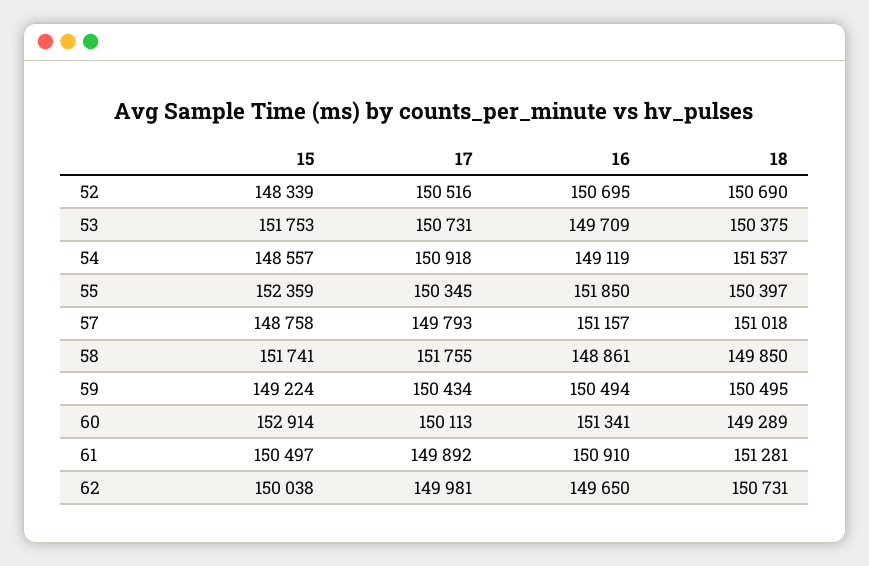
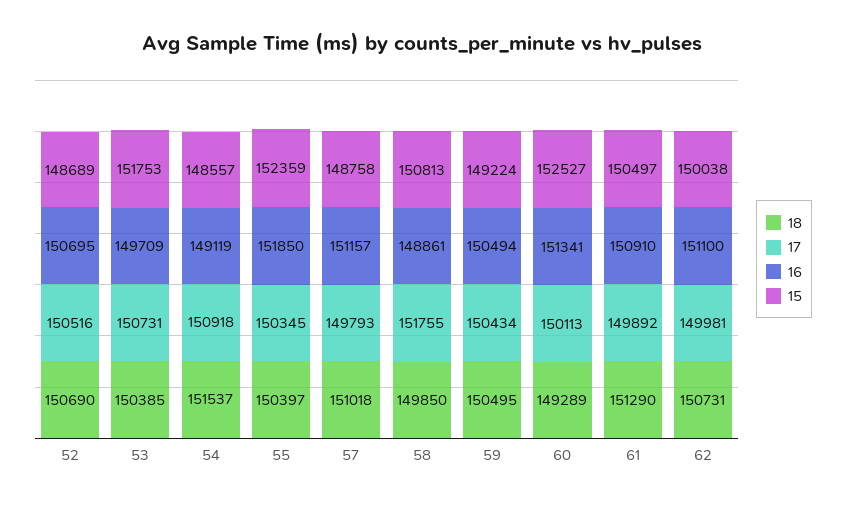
  {
    "15": {
-     "52": 148339,
+     "52": 148689,
      "53": 151753,
      "54": 148557,
      "55": 152359,
      "57": 148758,
-     "58": 151741,
+     "58": 150813,
      "59": 149224,
-     "60": 152914,
+     "60": 152527,
      "61": 150497,
      "62": 150038
    },
    "17": {
      "52": 150516,
      "53": 150731,
      "54": 150918,
      "55": 150345,
      "57": 149793,
      "58": 151755,
      "59": 150434,
      "60": 150113,
      "61": 149892,
      "62": 149981
    },
    "16": {
      "52": 150695,
      "53": 149709,
      "54": 149119,
      "55": 151850,
      "57": 151157,
      "58": 148861,
      "59": 150494,
      "60": 151341,
      "61": 150910,
-     "62": 149650
+     "62": 151100
    },
    "18": {
      "52": 150690,
-     "53": 150375,
+     "53": 150385,
      "54": 151537,
      "55": 150397,
      "57": 151018,
      "58": 149850,
      "59": 150495,
      "60": 149289,
-     "61": 151281,
+     "61": 151290,
      "62": 150731
    }
  }

